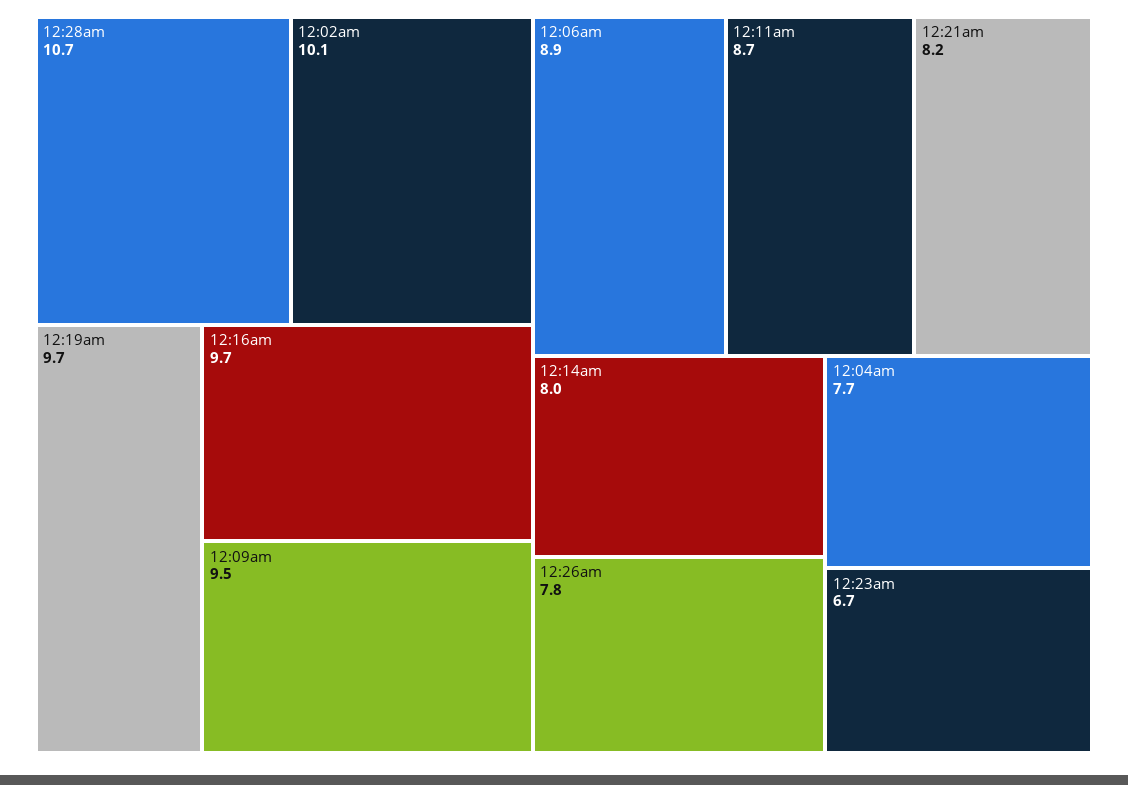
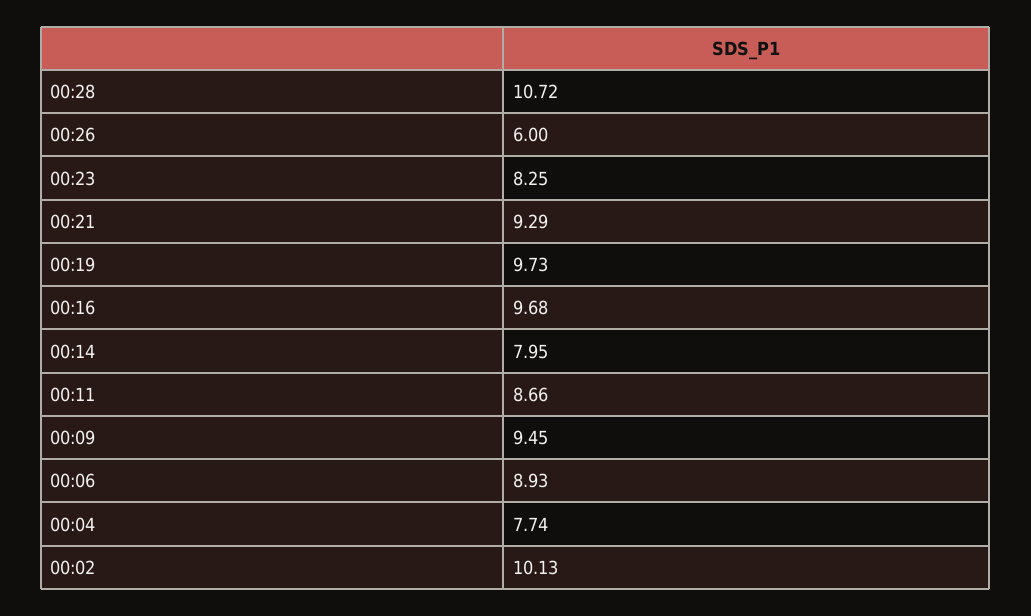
  {
    "12:28am": 10.72,
    "12:02am": 10.13,
    "12:19am": 9.73,
    "12:16am": 9.68,
    "12:09am": 9.45,
    "12:06am": 8.93,
    "12:11am": 8.66,
-   "12:21am": 8.2,
+   "12:21am": 9.29,
    "12:14am": 7.95,
-   "12:26am": 7.8,
+   "12:26am": 6,
    "12:04am": 7.74,
-   "12:23am": 6.7
+   "12:23am": 8.25
  }

